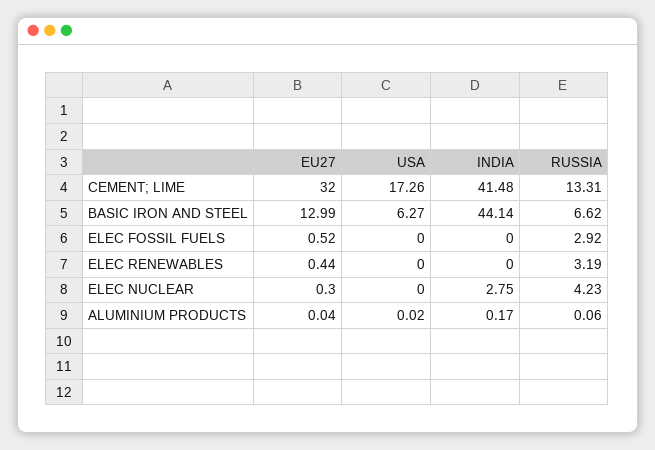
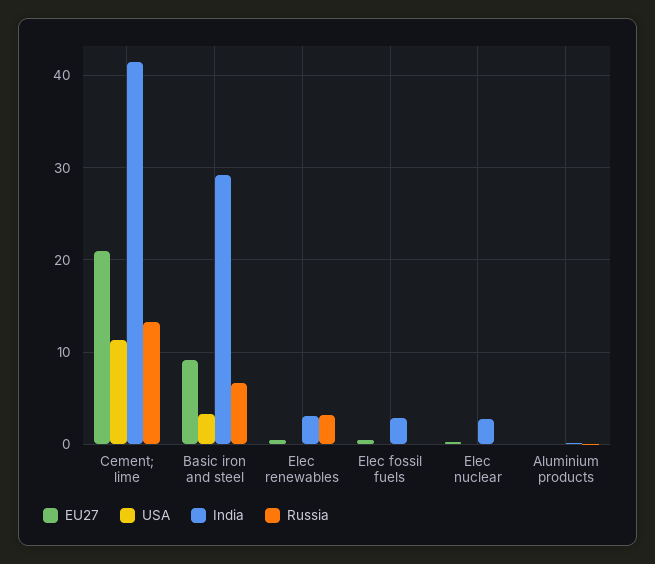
  {
    "EU27": {
-     "CEMENT; LIME": 32,
+     "CEMENT; LIME": 21,
-     "BASIC IRON AND STEEL": 12.99,
+     "BASIC IRON AND STEEL": 9,
      "ELEC FOSSIL FUELS": 0.52,
      "ELEC RENEWABLES": 0.44,
      "ELEC NUCLEAR": 0.3,
      "ALUMINIUM PRODUCTS": 0.04
    },
    "USA": {
-     "CEMENT; LIME": 17.26,
+     "CEMENT; LIME": 11,
-     "BASIC IRON AND STEEL": 6.27,
+     "BASIC IRON AND STEEL": 3,
      "ELEC FOSSIL FUELS": 0,
      "ELEC RENEWABLES": 0,
      "ELEC NUCLEAR": 0,
      "ALUMINIUM PRODUCTS": 0.02
    },
    "INDIA": {
      "CEMENT; LIME": 41.48,
-     "BASIC IRON AND STEEL": 44.14,
+     "BASIC IRON AND STEEL": 29,
-     "ELEC FOSSIL FUELS": 0,
+     "ELEC FOSSIL FUELS": 3,
-     "ELEC RENEWABLES": 0,
+     "ELEC RENEWABLES": 3,
      "ELEC NUCLEAR": 2.75,
      "ALUMINIUM PRODUCTS": 0.17
    },
    "RUSSIA": {
      "CEMENT; LIME": 13.31,
      "BASIC IRON AND STEEL": 6.62,
-     "ELEC FOSSIL FUELS": 2.92,
+     "ELEC FOSSIL FUELS": 0,
      "ELEC RENEWABLES": 3.19,
-     "ELEC NUCLEAR": 4.23,
+     "ELEC NUCLEAR": 0,
      "ALUMINIUM PRODUCTS": 0.06
    }
  }

